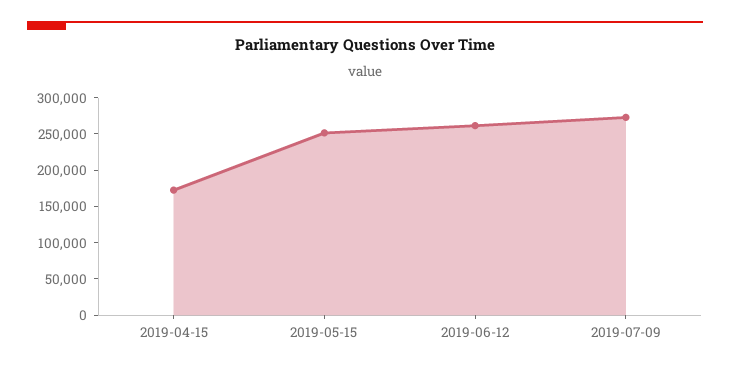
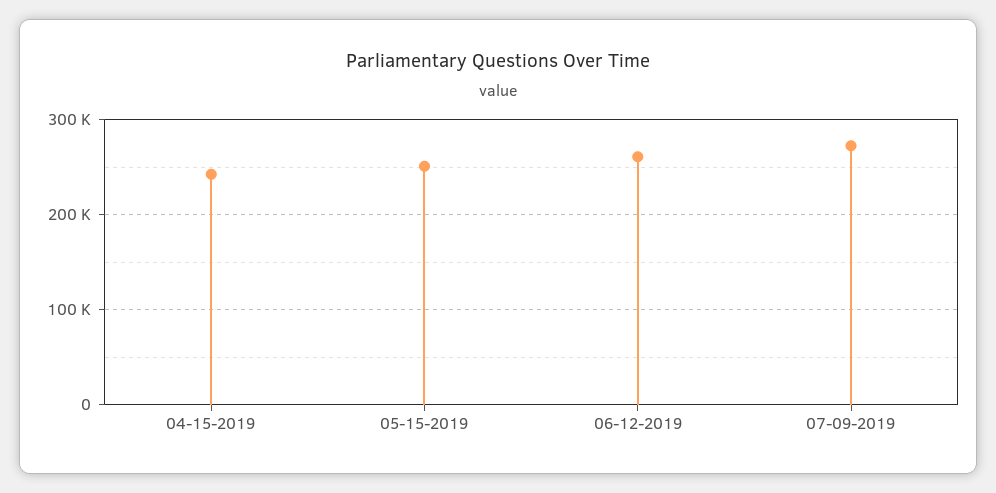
  {
-   "2019-04-15": 175000,
+   "2019-04-15": 240000,
    "2019-05-15": 250000,
    "2019-06-12": 260000,
    "2019-07-09": 270000
  }

